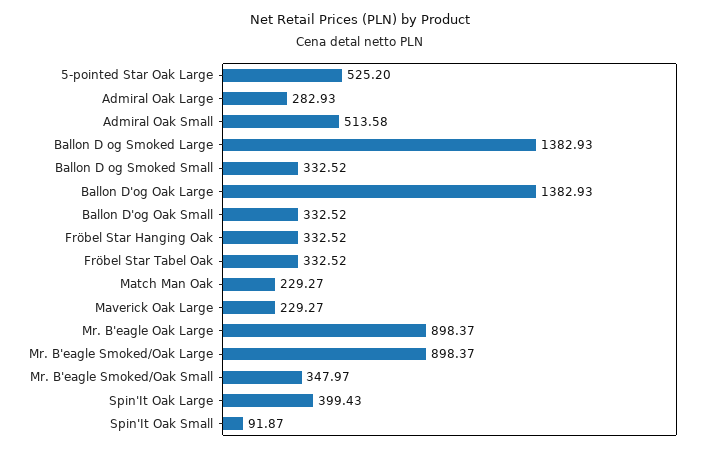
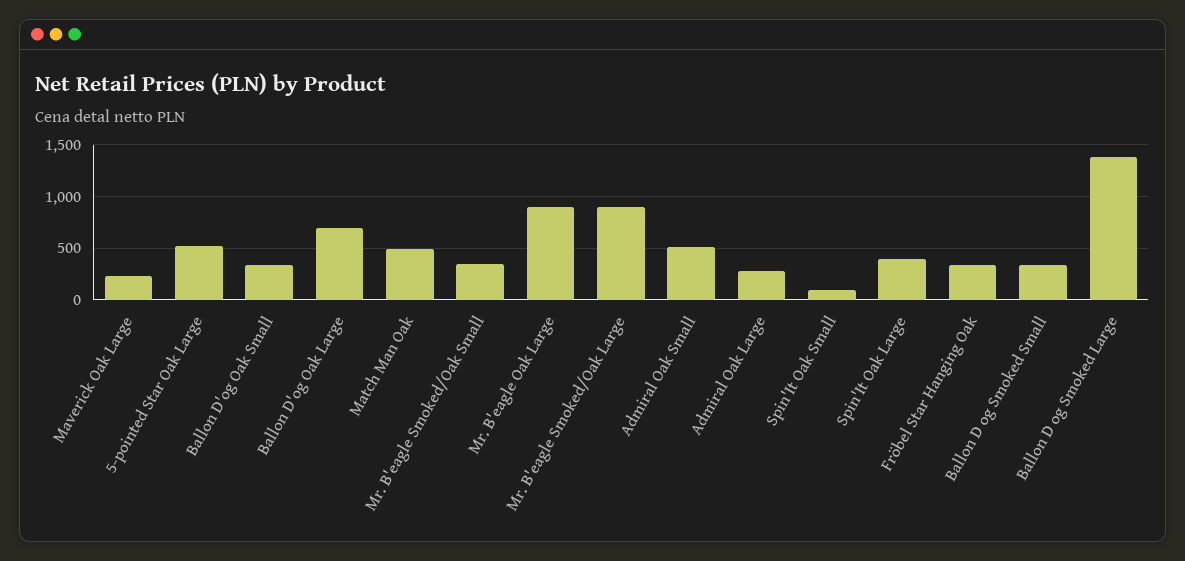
  {
    "5-pointed Star Oak Large": 525.2,
    "Admiral Oak Large": 282.93,
    "Admiral Oak Small": 513.58,
    "Ballon D og Smoked Large": 1382.93,
    "Ballon D og Smoked Small": 332.52,
-   "Ballon D'og Oak Large": 1382.93,
+   "Ballon D'og Oak Large": 700,
    "Ballon D'og Oak Small": 332.52,
    "Fröbel Star Hanging Oak": 332.52,
-   "Fröbel Star Tabel Oak": 332.52,
-   "Match Man Oak": 229.27,
+   "Match Man Oak": 500,
    "Maverick Oak Large": 229.27,
    "Mr. B'eagle Oak Large": 898.37,
    "Mr. B'eagle Smoked/Oak Large": 898.37,
    "Mr. B'eagle Smoked/Oak Small": 347.97,
    "Spin'It Oak Large": 399.43,
    "Spin'It Oak Small": 91.87
  }

